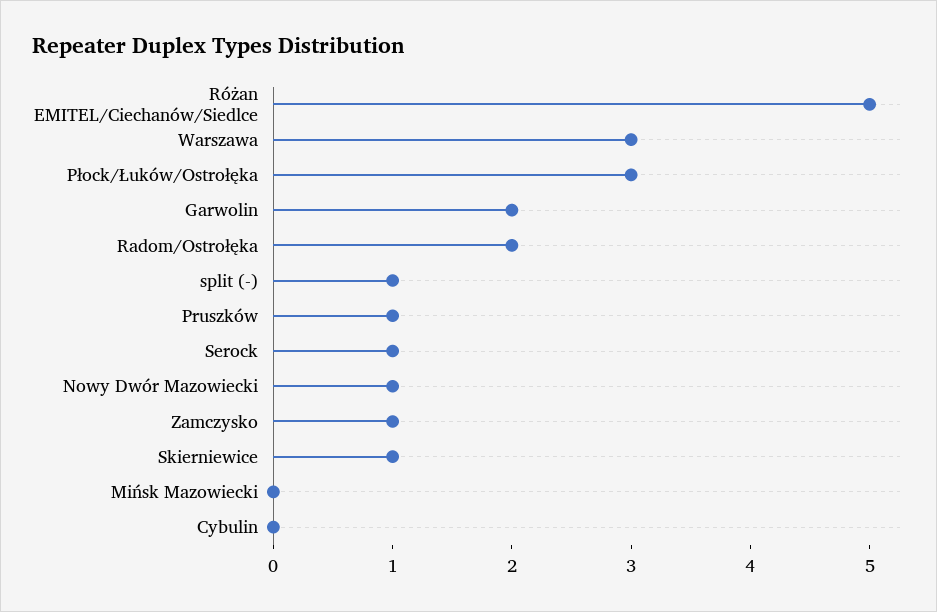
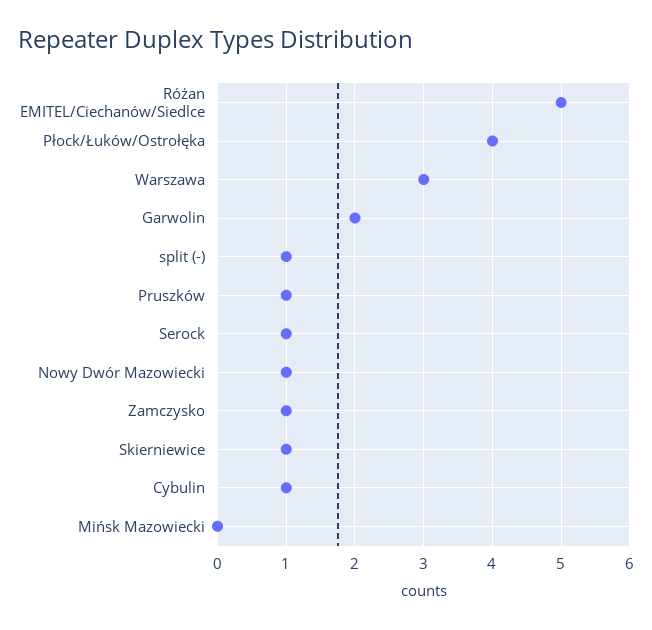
  {
    "Różan EMITEL/Ciechanów/Siedlce": 5,
    "Warszawa": 3,
-   "Płock/Łuków/Ostrołęka": 3,
+   "Płock/Łuków/Ostrołęka": 4,
    "Garwolin": 2,
-   "Radom/Ostrołęka": 2,
    "split (-)": 1,
    "Pruszków": 1,
    "Serock": 1,
    "Nowy Dwór Mazowiecki": 1,
    "Zamczysko": 1,
    "Skierniewice": 1,
    "Mińsk Mazowiecki": 0,
-   "Cybulin": 0
+   "Cybulin": 1
  }

